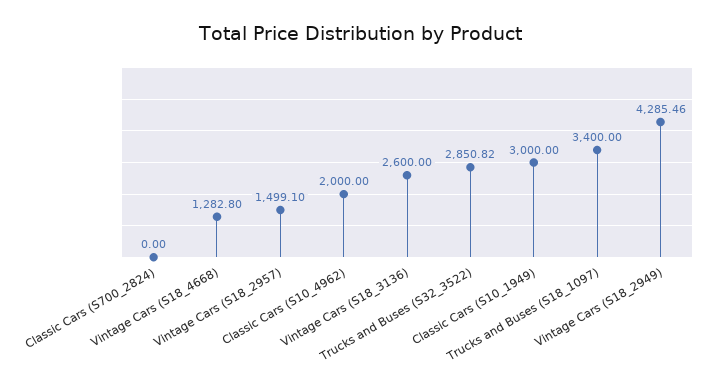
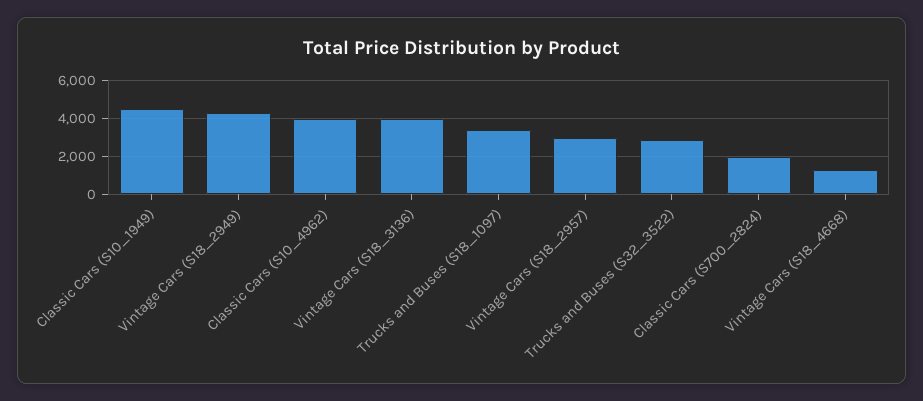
  {
-   "Classic Cars (S700_2824)": 0,
+   "Classic Cars (S700_2824)": 2000,
    "Vintage Cars (S18_4668)": 1282.8,
-   "Vintage Cars (S18_2957)": 1499.1,
+   "Vintage Cars (S18_2957)": 3000,
-   "Classic Cars (S10_4962)": 2000,
+   "Classic Cars (S10_4962)": 4000,
-   "Vintage Cars (S18_3136)": 2600,
+   "Vintage Cars (S18_3136)": 4000,
    "Trucks and Buses (S32_3522)": 2850.82,
-   "Classic Cars (S10_1949)": 3000,
+   "Classic Cars (S10_1949)": 4500,
    "Trucks and Buses (S18_1097)": 3400,
    "Vintage Cars (S18_2949)": 4285.46
  }

